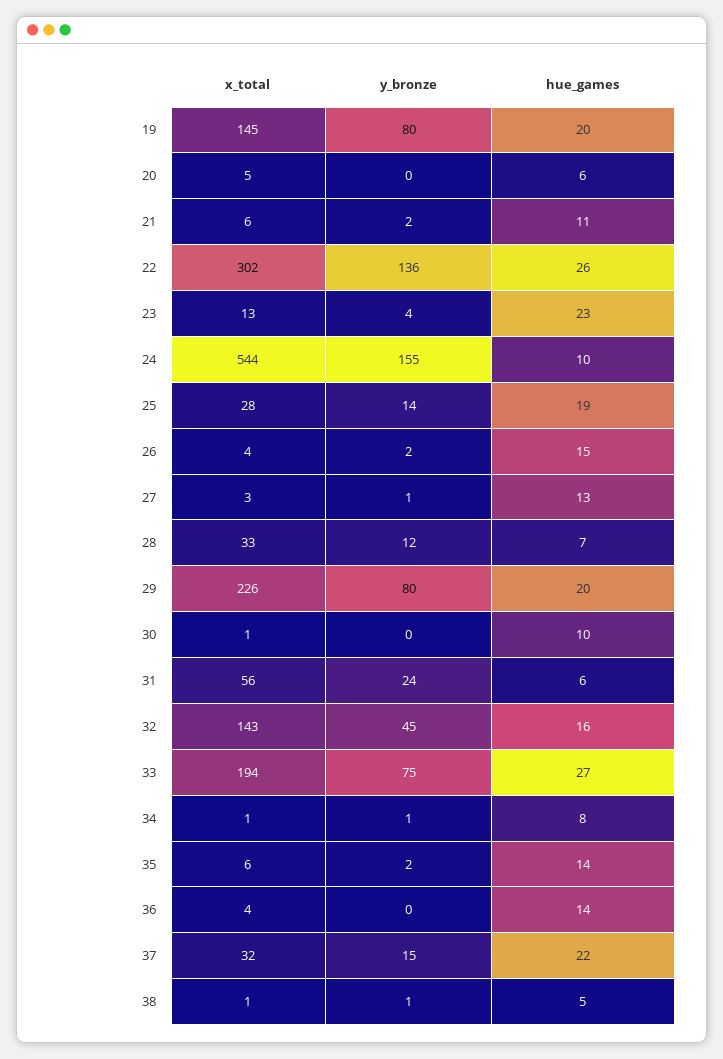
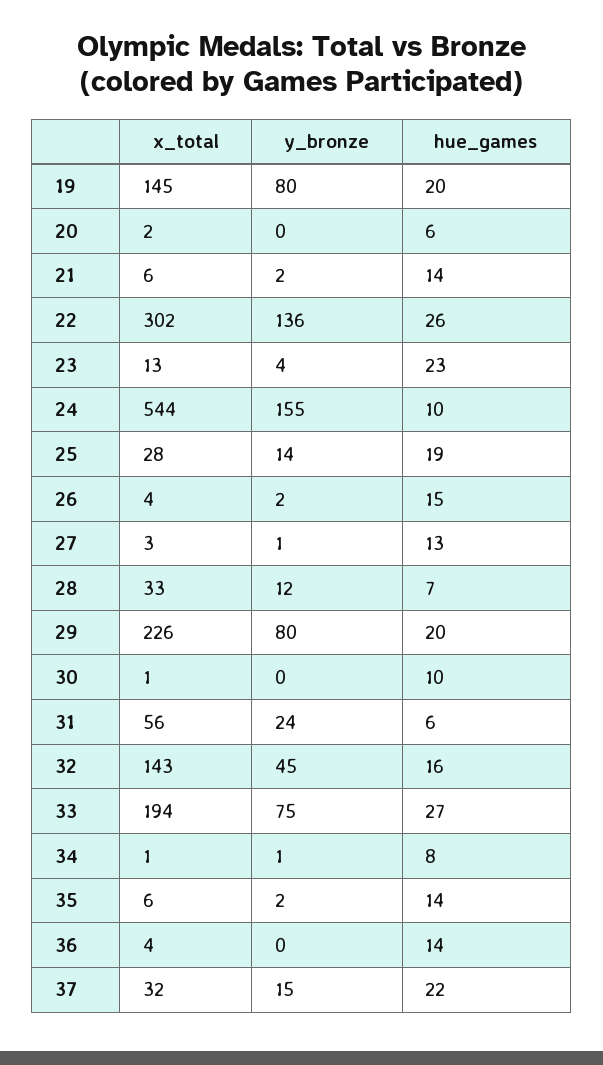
  {
    "x_total": {
      "19": 145,
-     "20": 5,
+     "20": 2,
      "21": 6,
      "22": 302,
      "23": 13,
      "24": 544,
      "25": 28,
      "26": 4,
      "27": 3,
      "28": 33,
      "29": 226,
      "30": 1,
      "31": 56,
      "32": 143,
      "33": 194,
      "34": 1,
      "35": 6,
      "36": 4,
-     "37": 32,
+     "37": 32
-     "38": 1
    },
    "y_bronze": {
      "19": 80,
      "20": 0,
      "21": 2,
      "22": 136,
      "23": 4,
      "24": 155,
      "25": 14,
      "26": 2,
      "27": 1,
      "28": 12,
      "29": 80,
      "30": 0,
      "31": 24,
      "32": 45,
      "33": 75,
      "34": 1,
      "35": 2,
      "36": 0,
-     "37": 15,
+     "37": 15
-     "38": 1
    },
    "hue_games": {
      "19": 20,
      "20": 6,
-     "21": 11,
+     "21": 14,
      "22": 26,
      "23": 23,
      "24": 10,
      "25": 19,
      "26": 15,
      "27": 13,
      "28": 7,
      "29": 20,
      "30": 10,
      "31": 6,
      "32": 16,
      "33": 27,
      "34": 8,
      "35": 14,
      "36": 14,
-     "37": 22,
+     "37": 22
-     "38": 5
    }
  }

